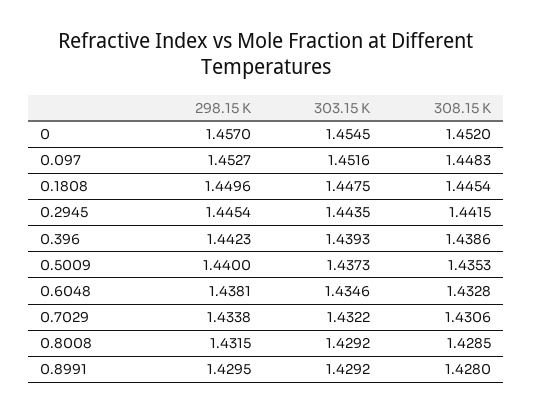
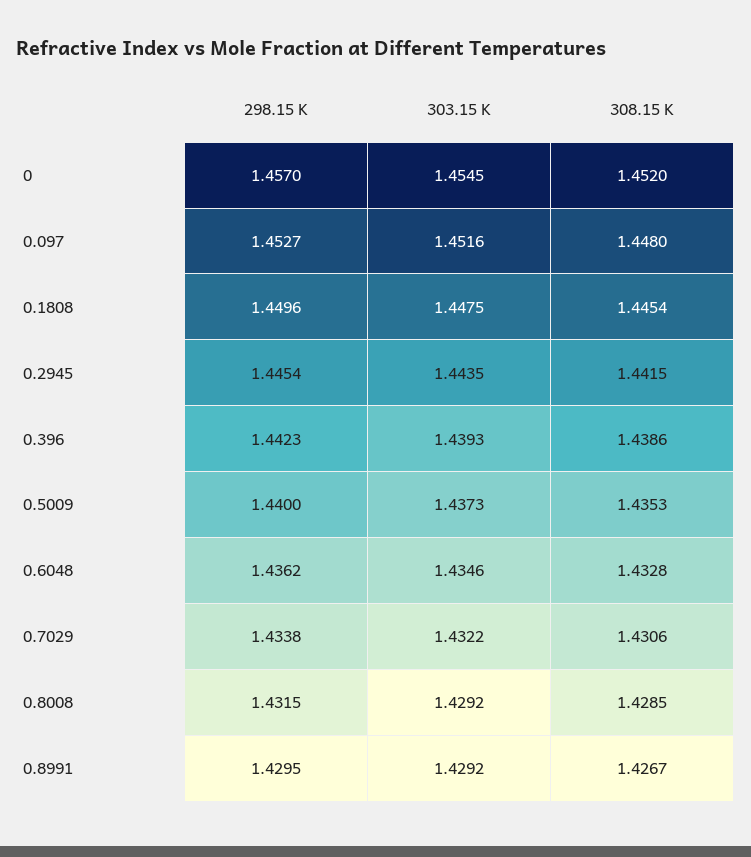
  {
    "298.15 K": {
      "0": 1.457,
      "0.097": 1.4527,
      "0.1808": 1.4496,
      "0.2945": 1.4454,
      "0.396": 1.4423,
      "0.5009": 1.44,
-     "0.6048": 1.4381,
+     "0.6048": 1.4362,
      "0.7029": 1.4338,
      "0.8008": 1.4315,
      "0.8991": 1.4295
    },
    "303.15 K": {
      "0": 1.4545,
      "0.097": 1.4516,
      "0.1808": 1.4475,
      "0.2945": 1.4435,
      "0.396": 1.4393,
      "0.5009": 1.4373,
      "0.6048": 1.4346,
      "0.7029": 1.4322,
      "0.8008": 1.4292,
      "0.8991": 1.4292
    },
    "308.15 K": {
      "0": 1.452,
-     "0.097": 1.4483,
+     "0.097": 1.448,
      "0.1808": 1.4454,
      "0.2945": 1.4415,
      "0.396": 1.4386,
      "0.5009": 1.4353,
      "0.6048": 1.4328,
      "0.7029": 1.4306,
      "0.8008": 1.4285,
-     "0.8991": 1.428
+     "0.8991": 1.4267
    }
  }

